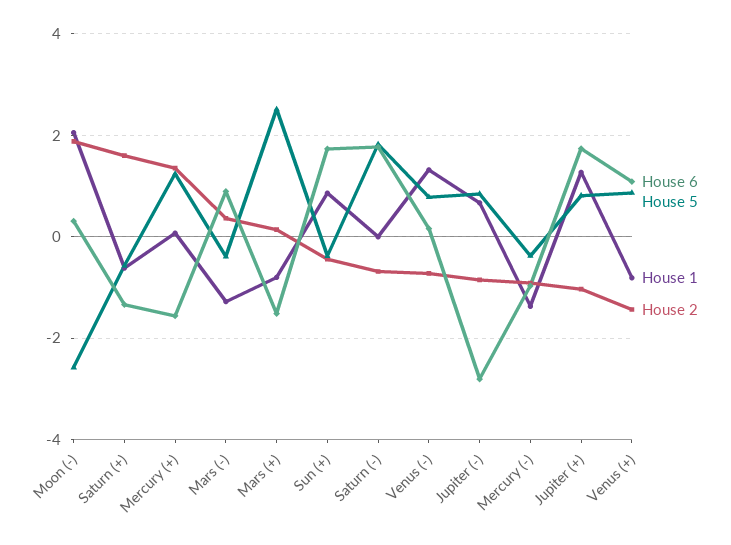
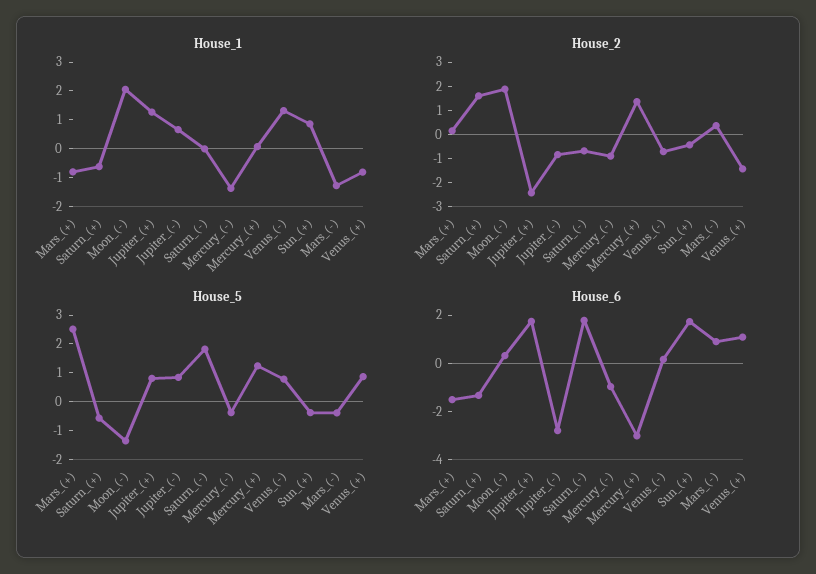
  {
    "House 6": {
      "Moon (-)": 0.4,
      "Saturn (+)": -1.4,
-     "Mercury (+)": -1.6,
+     "Mercury (+)": -3,
      "Mars (-)": 0.8,
      "Mars (+)": -1.6,
      "Sun (+)": 1.8,
      "Saturn (-)": 1.8,
      "Venus (-)": 0.2,
      "Jupiter (-)": -2.8,
      "Mercury (-)": -1,
      "Jupiter (+)": 1.8,
      "Venus (+)": 1
    },
    "House 5": {
-     "Moon (-)": -2.6,
+     "Moon (-)": -1.5,
      "Saturn (+)": -0.6,
      "Mercury (+)": 1.2,
      "Mars (-)": -0.4,
      "Mars (+)": 2.6,
      "Sun (+)": -0.4,
      "Saturn (-)": 1.8,
      "Venus (-)": 0.8,
      "Jupiter (-)": 0.8,
      "Mercury (-)": -0.4,
      "Jupiter (+)": 0.8,
      "Venus (+)": 0.8
    },
    "House 1": {
      "Moon (-)": 2,
      "Saturn (+)": -0.6,
      "Mercury (+)": 0,
      "Mars (-)": -1.2,
      "Mars (+)": -0.8,
      "Sun (+)": 0.8,
      "Saturn (-)": 0,
      "Venus (-)": 1.4,
      "Jupiter (-)": 0.6,
      "Mercury (-)": -1.4,
      "Jupiter (+)": 1.2,
      "Venus (+)": -0.8
    },
    "House 2": {
      "Moon (-)": 1.8,
      "Saturn (+)": 1.6,
      "Mercury (+)": 1.4,
      "Mars (-)": 0.4,
      "Mars (+)": 0.2,
      "Sun (+)": -0.4,
      "Saturn (-)": -0.6,
      "Venus (-)": -0.8,
      "Jupiter (-)": -0.8,
      "Mercury (-)": -1,
-     "Jupiter (+)": -1,
+     "Jupiter (+)": -2.5,
      "Venus (+)": -1.4
    }
  }

